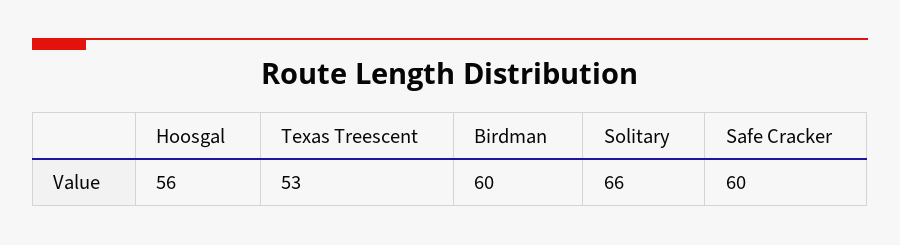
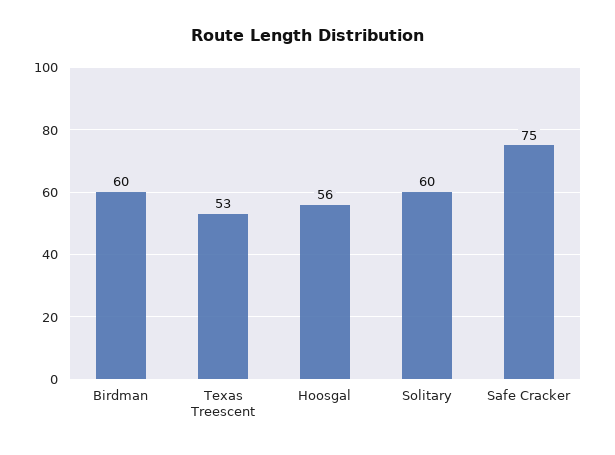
  {
    "Hoosgal": 56,
    "Texas Treescent": 53,
    "Birdman": 60,
-   "Solitary": 66,
+   "Solitary": 60,
-   "Safe Cracker": 60
+   "Safe Cracker": 75
  }

